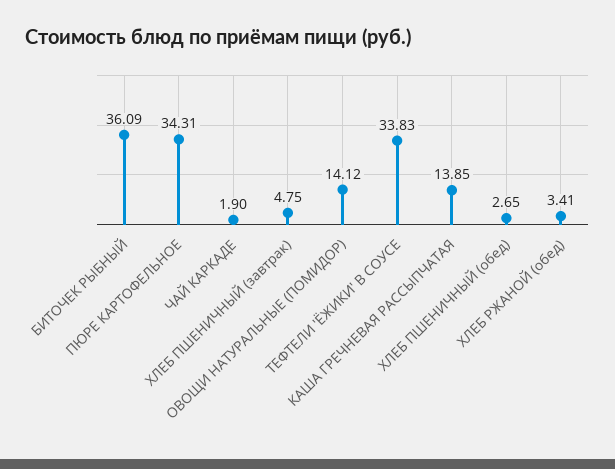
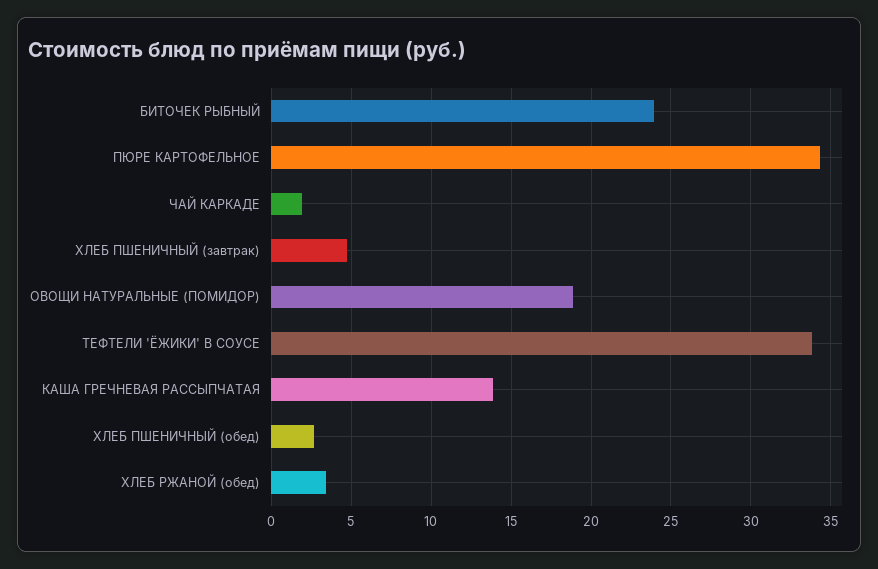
  {
-   "БИТОЧЕК РЫБНЫЙ": 36.09,
+   "БИТОЧЕК РЫБНЫЙ": 24,
    "ПЮРЕ КАРТОФЕЛЬНОЕ": 34.31,
    "ЧАЙ КАРКАДЕ": 1.9,
    "ХЛЕБ ПШЕНИЧНЫЙ (завтрак)": 4.75,
-   "ОВОЩИ НАТУРАЛЬНЫЕ (ПОМИДОР)": 14.12,
+   "ОВОЩИ НАТУРАЛЬНЫЕ (ПОМИДОР)": 19,
    "ТЕФТЕЛИ 'ЁЖИКИ' В СОУСЕ": 33.83,
    "КАША ГРЕЧНЕВАЯ РАССЫПЧАТАЯ": 13.85,
    "ХЛЕБ ПШЕНИЧНЫЙ (обед)": 2.65,
    "ХЛЕБ РЖАНОЙ (обед)": 3.41
  }

